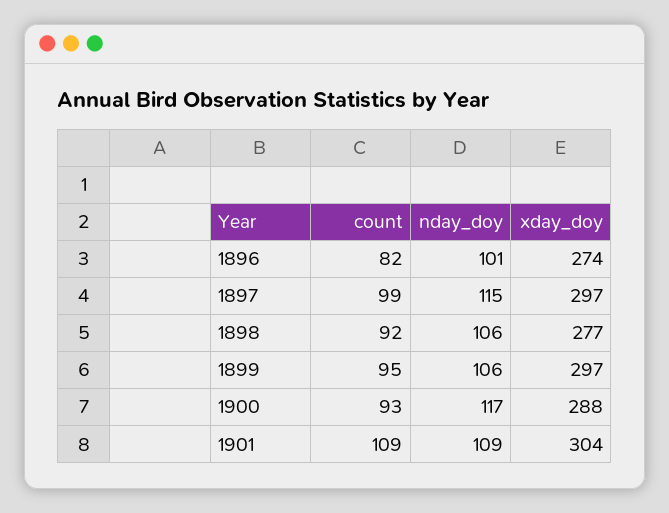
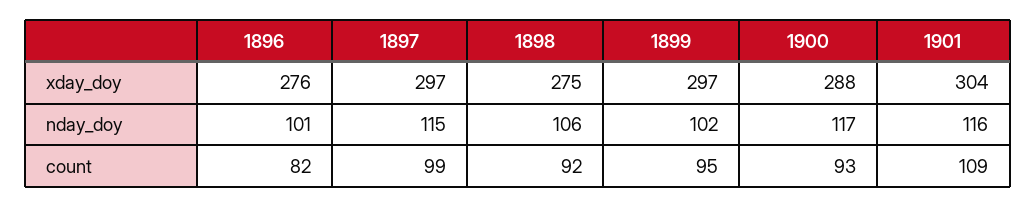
  {
    "count": {
      "1896": 82,
      "1897": 99,
      "1898": 92,
      "1899": 95,
      "1900": 93,
      "1901": 109
    },
    "nday_doy": {
      "1896": 101,
      "1897": 115,
      "1898": 106,
-     "1899": 106,
+     "1899": 102,
      "1900": 117,
-     "1901": 109
+     "1901": 116
    },
    "xday_doy": {
-     "1896": 274,
+     "1896": 276,
      "1897": 297,
-     "1898": 277,
+     "1898": 275,
      "1899": 297,
      "1900": 288,
      "1901": 304
    }
  }

